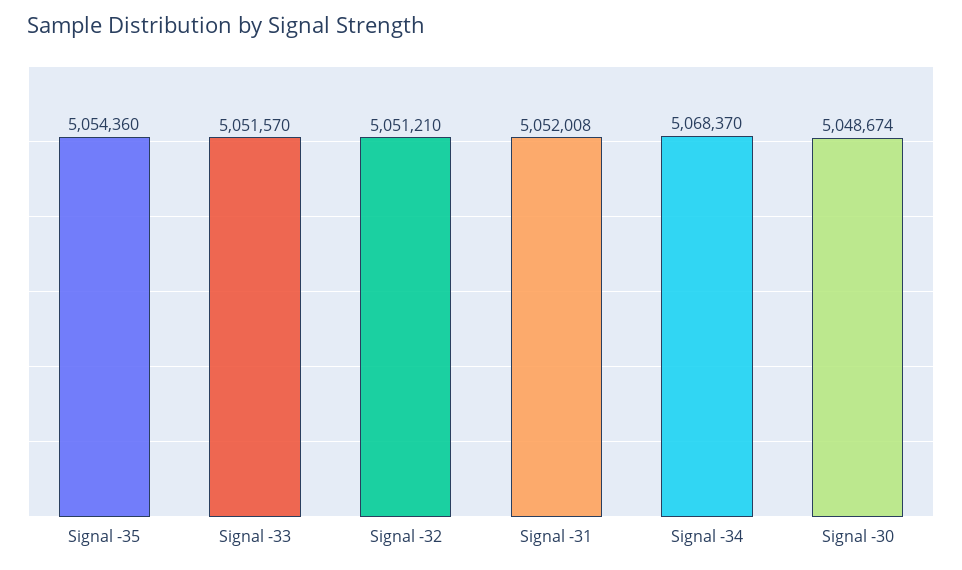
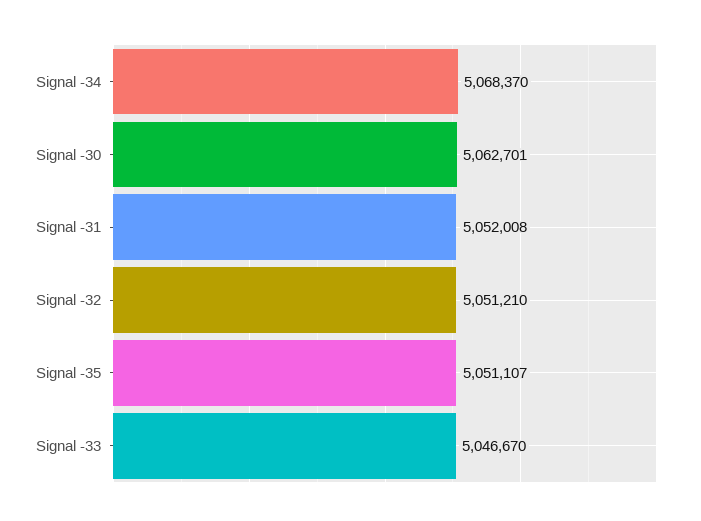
  {
-   "Signal -35": 5054360,
+   "Signal -35": 5051107,
-   "Signal -33": 5051570,
+   "Signal -33": 5046670,
    "Signal -32": 5051210,
    "Signal -31": 5052008,
    "Signal -34": 5068370,
-   "Signal -30": 5048674
+   "Signal -30": 5062701
  }

